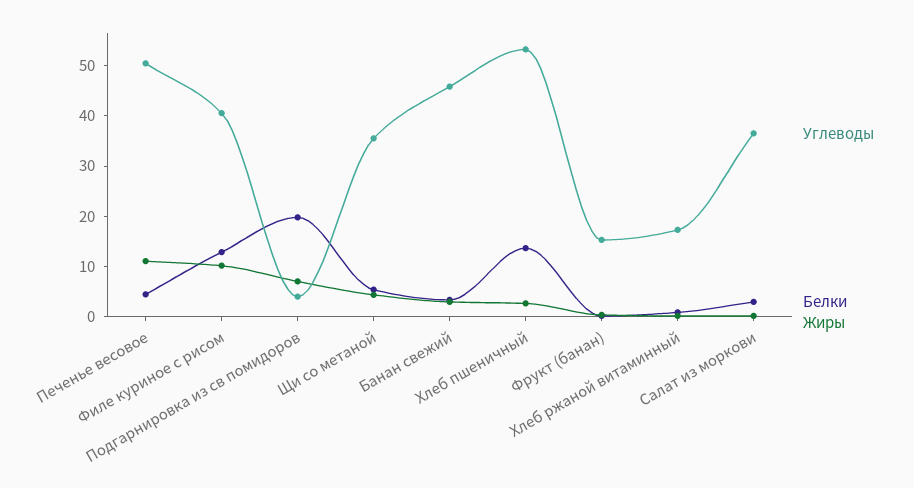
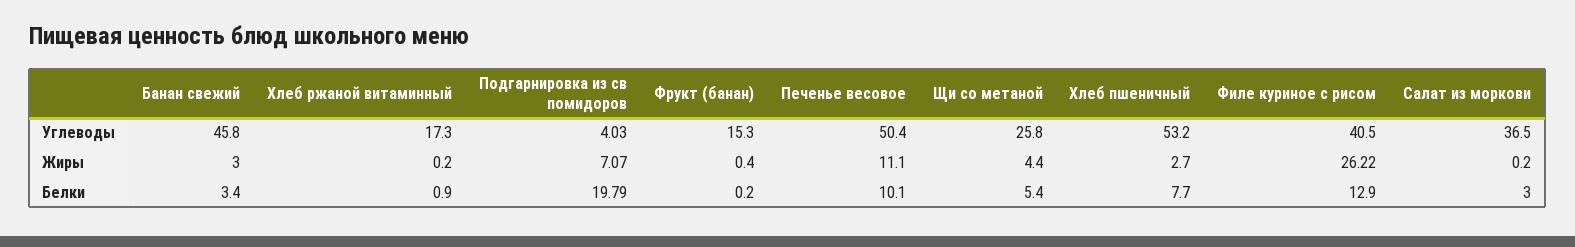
  {
    "Углеводы": {
      "Печенье весовое": 50.4,
      "Филе куриное с рисом": 40.5,
      "Подгарнировка из св помидоров": 4.03,
-     "Щи со метаной": 36,
+     "Щи со метаной": 25.8,
      "Банан свежий": 45.8,
      "Хлеб пшеничный": 53.2,
      "Фрукт (банан)": 15.3,
      "Хлеб ржаной витаминный": 17.3,
      "Салат из моркови": 36.5
    },
    "Белки": {
-     "Печенье весовое": 4,
+     "Печенье весовое": 10.1,
      "Филе куриное с рисом": 12.9,
      "Подгарнировка из св помидоров": 19.79,
      "Щи со метаной": 5.4,
      "Банан свежий": 3.4,
-     "Хлеб пшеничный": 14,
+     "Хлеб пшеничный": 7.7,
      "Фрукт (банан)": 0.2,
      "Хлеб ржаной витаминный": 0.9,
      "Салат из моркови": 3
    },
    "Жиры": {
      "Печенье весовое": 11.1,
-     "Филе куриное с рисом": 10,
+     "Филе куриное с рисом": 26.22,
      "Подгарнировка из св помидоров": 7.07,
      "Щи со метаной": 4.4,
      "Банан свежий": 3,
      "Хлеб пшеничный": 2.7,
      "Фрукт (банан)": 0.4,
      "Хлеб ржаной витаминный": 0.2,
      "Салат из моркови": 0.2
    }
  }

